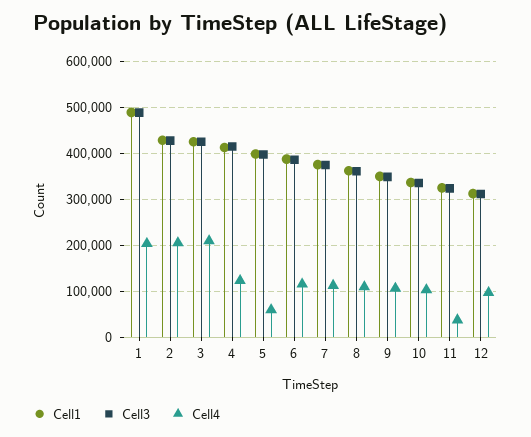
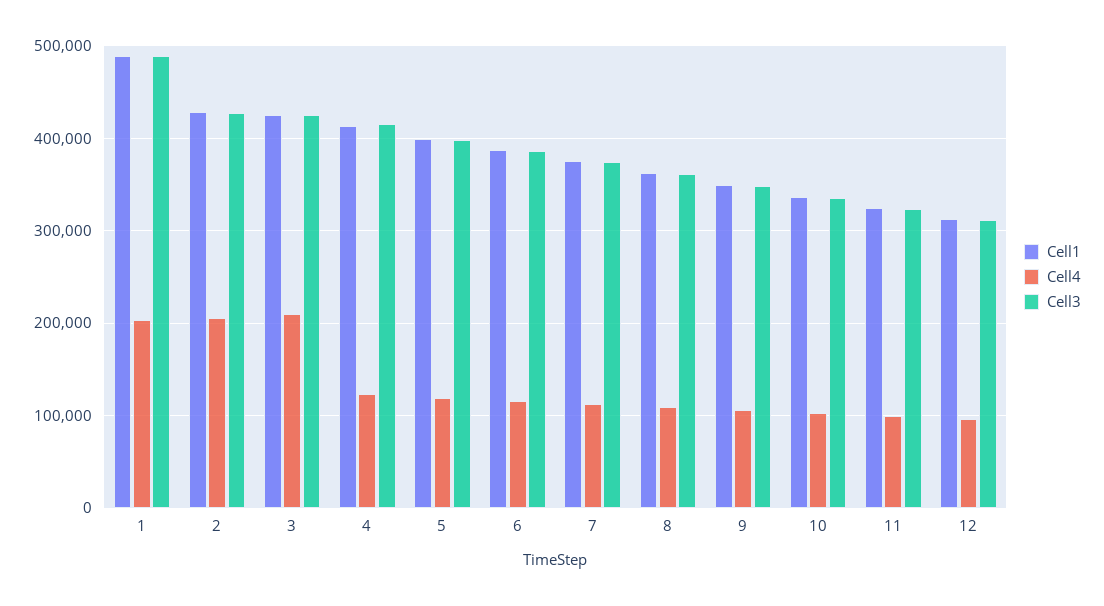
  {
    "Cell1": {
      "1": 490000,
      "2": 430000,
      "3": 430000,
      "4": 410000,
      "5": 400000,
      "6": 390000,
      "7": 380000,
      "8": 360000,
      "9": 350000,
      "10": 340000,
      "11": 320000,
      "12": 310000
    },
    "Cell3": {
      "1": 490000,
      "2": 430000,
      "3": 430000,
      "4": 420000,
      "5": 400000,
      "6": 390000,
      "7": 370000,
      "8": 360000,
      "9": 350000,
      "10": 340000,
      "11": 320000,
      "12": 310000
    },
    "Cell4": {
      "1": 200000,
      "2": 210000,
      "3": 210000,
      "4": 120000,
-     "5": 60000,
+     "5": 120000,
      "6": 120000,
      "7": 110000,
      "8": 110000,
      "9": 110000,
      "10": 100000,
-     "11": 40000,
+     "11": 100000,
      "12": 100000
    }
  }

